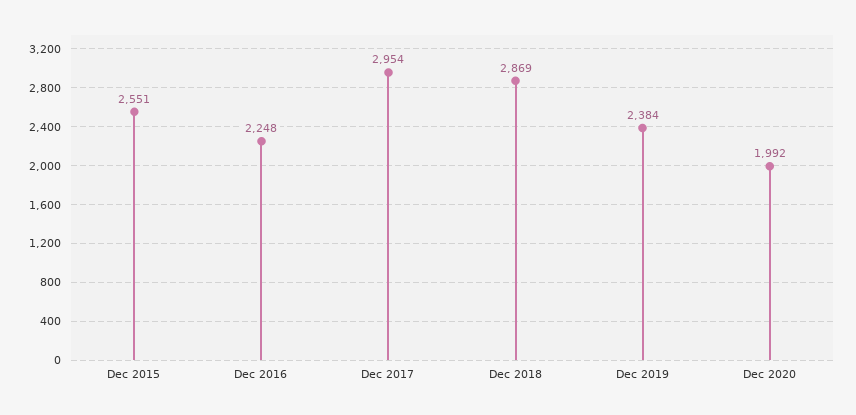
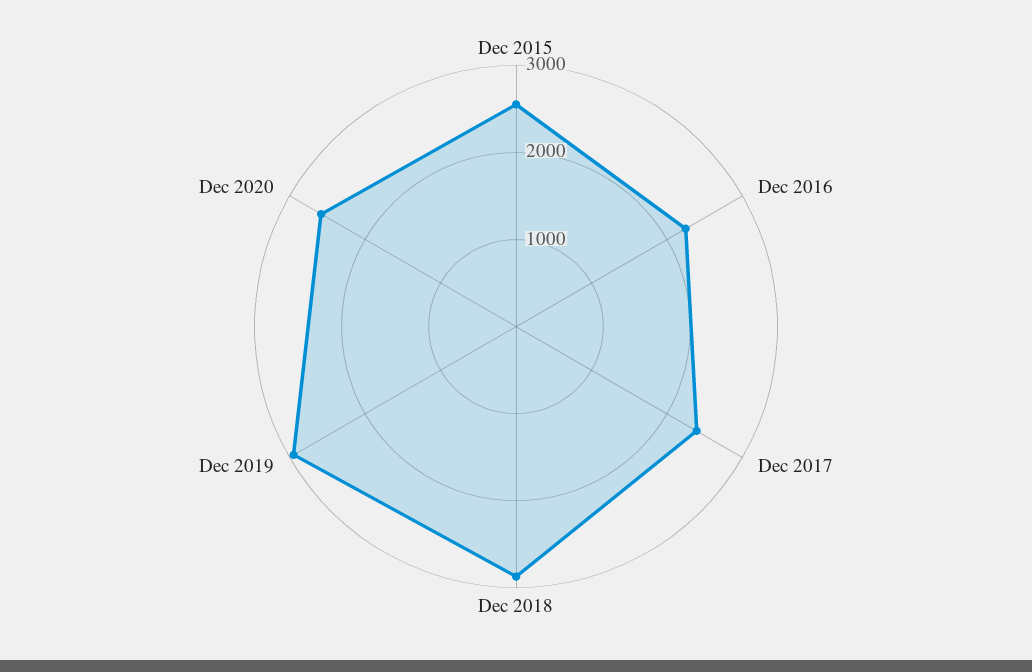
  {
    "Dec 2015": 2551,
    "Dec 2016": 2248,
-   "Dec 2017": 2954,
+   "Dec 2017": 2400,
    "Dec 2018": 2869,
-   "Dec 2019": 2384,
+   "Dec 2019": 3000,
-   "Dec 2020": 1992
+   "Dec 2020": 2600
  }

